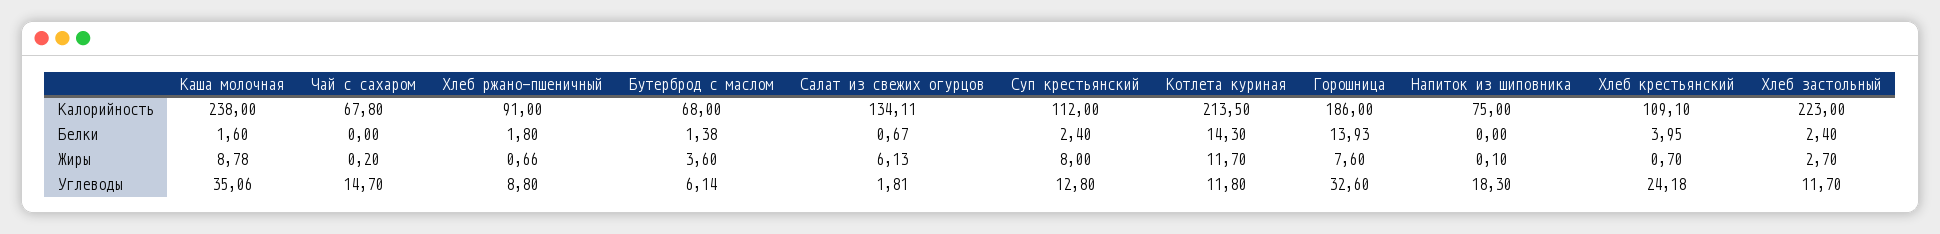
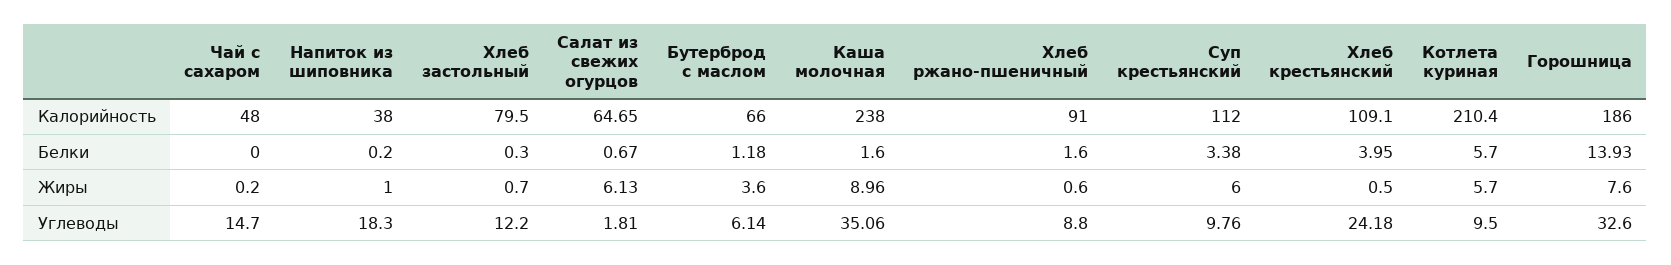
  {
    "Каша молочная": {
      "Калорийность": 238,
      "Белки": 1.6,
-     "Жиры": 8.78,
+     "Жиры": 8.96,
      "Углеводы": 35.06
    },
    "Чай с сахаром": {
-     "Калорийность": 67.8,
+     "Калорийность": 48,
      "Белки": 0,
      "Жиры": 0.2,
      "Углеводы": 14.7
    },
    "Хлеб ржано-пшеничный": {
      "Калорийность": 91,
-     "Белки": 1.8,
+     "Белки": 1.6,
-     "Жиры": 0.66,
+     "Жиры": 0.6,
      "Углеводы": 8.8
    },
    "Бутерброд с маслом": {
-     "Калорийность": 68,
+     "Калорийность": 66,
-     "Белки": 1.38,
+     "Белки": 1.18,
      "Жиры": 3.6,
      "Углеводы": 6.14
    },
    "Салат из свежих огурцов": {
-     "Калорийность": 134.11,
+     "Калорийность": 64.65,
      "Белки": 0.67,
      "Жиры": 6.13,
      "Углеводы": 1.81
    },
    "Суп крестьянский": {
      "Калорийность": 112,
-     "Белки": 2.4,
+     "Белки": 3.38,
-     "Жиры": 8,
+     "Жиры": 6,
-     "Углеводы": 12.8
+     "Углеводы": 9.76
    },
    "Котлета куриная": {
-     "Калорийность": 213.5,
+     "Калорийность": 210.4,
-     "Белки": 14.3,
+     "Белки": 5.7,
-     "Жиры": 11.7,
+     "Жиры": 5.7,
-     "Углеводы": 11.8
+     "Углеводы": 9.5
    },
    "Горошница": {
      "Калорийность": 186,
      "Белки": 13.93,
      "Жиры": 7.6,
      "Углеводы": 32.6
    },
    "Напиток из шиповника": {
-     "Калорийность": 75,
+     "Калорийность": 38,
-     "Белки": 0,
+     "Белки": 0.2,
-     "Жиры": 0.1,
+     "Жиры": 1,
      "Углеводы": 18.3
    },
    "Хлеб крестьянский": {
      "Калорийность": 109.1,
      "Белки": 3.95,
-     "Жиры": 0.7,
+     "Жиры": 0.5,
      "Углеводы": 24.18
    },
    "Хлеб застольный": {
-     "Калорийность": 223,
+     "Калорийность": 79.5,
-     "Белки": 2.4,
+     "Белки": 0.3,
-     "Жиры": 2.7,
+     "Жиры": 0.7,
-     "Углеводы": 11.7
+     "Углеводы": 12.2
    }
  }

